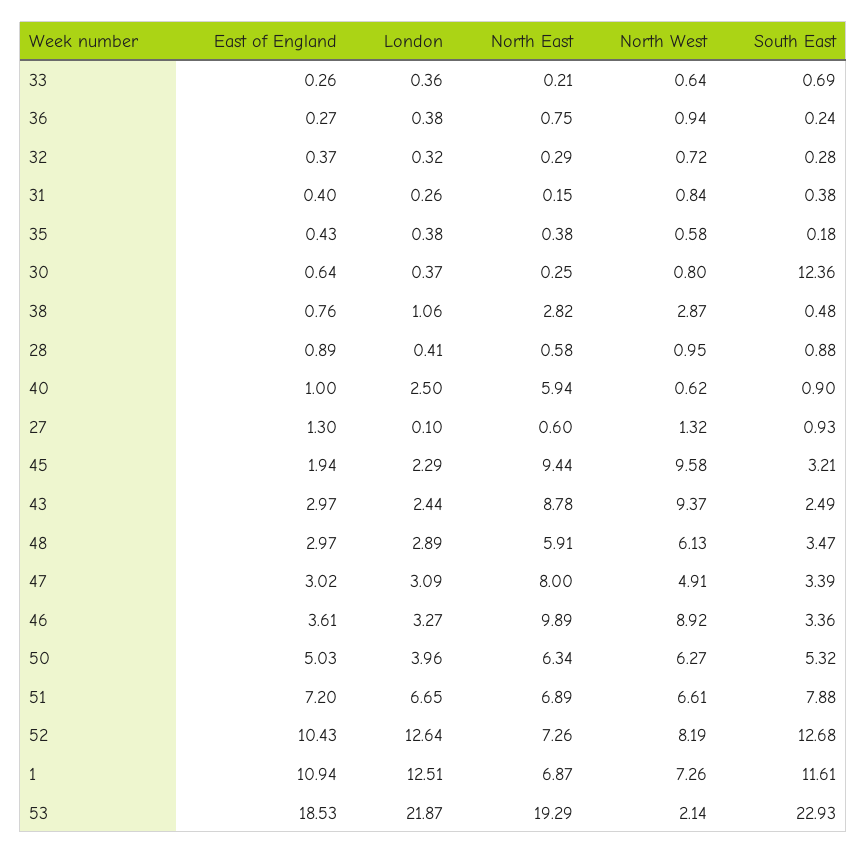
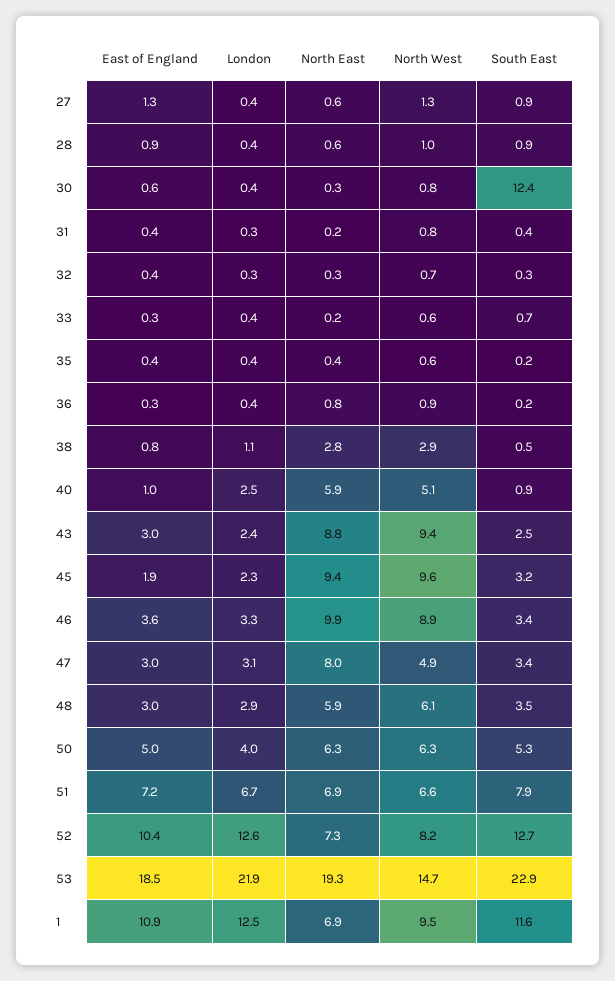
  {
    "East of England": {
      "33": 0.26,
      "36": 0.27,
      "32": 0.37,
      "31": 0.4,
      "35": 0.43,
      "30": 0.64,
      "38": 0.76,
      "28": 0.89,
      "40": 1,
      "27": 1.3,
      "45": 1.94,
      "43": 2.97,
      "48": 2.97,
      "47": 3.02,
      "46": 3.61,
      "50": 5.03,
      "51": 7.2,
      "52": 10.43,
      "1": 10.94,
      "53": 18.53
    },
    "London": {
      "33": 0.36,
      "36": 0.38,
      "32": 0.32,
      "31": 0.26,
      "35": 0.38,
      "30": 0.37,
      "38": 1.06,
      "28": 0.41,
      "40": 2.5,
-     "27": 0.1,
+     "27": 0.4,
      "45": 2.29,
      "43": 2.44,
      "48": 2.89,
      "47": 3.09,
      "46": 3.27,
      "50": 3.96,
      "51": 6.65,
      "52": 12.64,
      "1": 12.51,
      "53": 21.87
    },
    "North East": {
      "33": 0.21,
      "36": 0.75,
      "32": 0.29,
      "31": 0.15,
      "35": 0.38,
      "30": 0.25,
      "38": 2.82,
      "28": 0.58,
      "40": 5.94,
      "27": 0.6,
      "45": 9.44,
      "43": 8.78,
      "48": 5.91,
      "47": 8,
      "46": 9.89,
      "50": 6.34,
      "51": 6.89,
      "52": 7.26,
      "1": 6.87,
      "53": 19.29
    },
    "North West": {
      "33": 0.64,
      "36": 0.94,
      "32": 0.72,
      "31": 0.84,
      "35": 0.58,
      "30": 0.8,
      "38": 2.87,
      "28": 0.95,
-     "40": 0.62,
+     "40": 5.1,
      "27": 1.32,
      "45": 9.58,
      "43": 9.37,
      "48": 6.13,
      "47": 4.91,
      "46": 8.92,
      "50": 6.27,
      "51": 6.61,
      "52": 8.19,
-     "1": 7.26,
+     "1": 9.5,
-     "53": 2.14
+     "53": 14.7
    },
    "South East": {
      "33": 0.69,
      "36": 0.24,
      "32": 0.28,
      "31": 0.38,
      "35": 0.18,
      "30": 12.36,
      "38": 0.48,
      "28": 0.88,
      "40": 0.9,
      "27": 0.93,
      "45": 3.21,
      "43": 2.49,
      "48": 3.47,
      "47": 3.39,
      "46": 3.36,
      "50": 5.32,
      "51": 7.88,
      "52": 12.68,
      "1": 11.61,
      "53": 22.93
    }
  }

